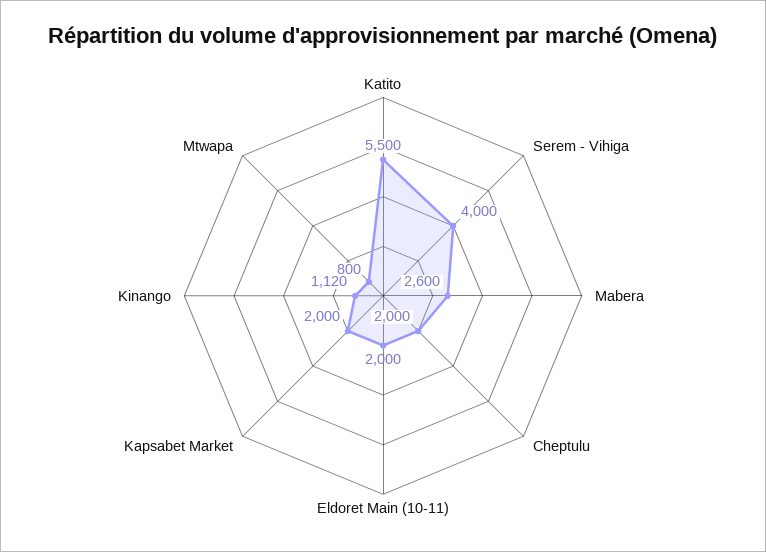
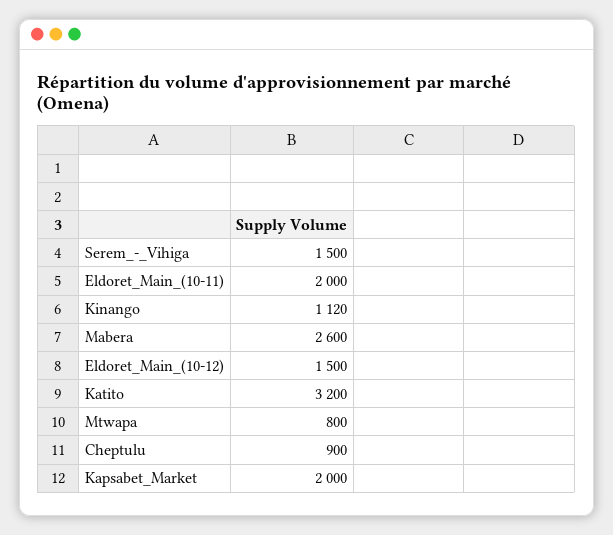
  {
-   "Katito": 5500,
+   "Katito": 3200,
-   "Serem - Vihiga": 4000,
+   "Serem - Vihiga": 1500,
    "Mabera": 2600,
-   "Cheptulu": 2000,
+   "Cheptulu": 900,
    "Eldoret Main (10-11)": 2000,
    "Kapsabet Market": 2000,
    "Kinango": 1120,
-   "Mtwapa": 800
+   "Mtwapa": 800,
+   "Eldoret_Main_(10-12)": 1500
  }

